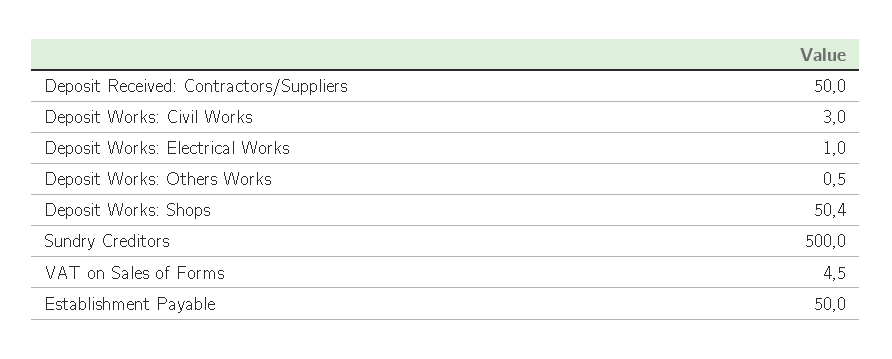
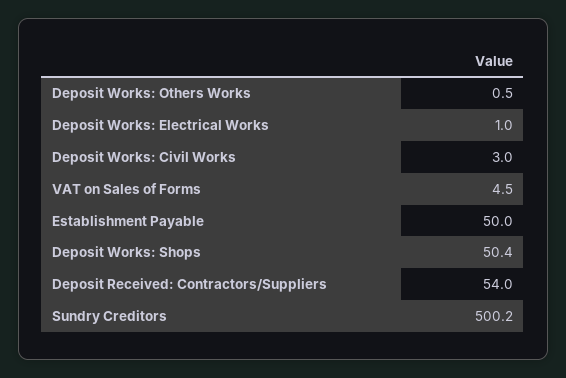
  {
-   "Deposit Received: Contractors/Suppliers": 50,
+   "Deposit Received: Contractors/Suppliers": 54,
    "Deposit Works: Civil Works": 3,
    "Deposit Works: Electrical Works": 1,
    "Deposit Works: Others Works": 0.5,
    "Deposit Works: Shops": 50.4,
-   "Sundry Creditors": 500,
+   "Sundry Creditors": 500.2,
    "VAT on Sales of Forms": 4.5,
    "Establishment Payable": 50
  }

